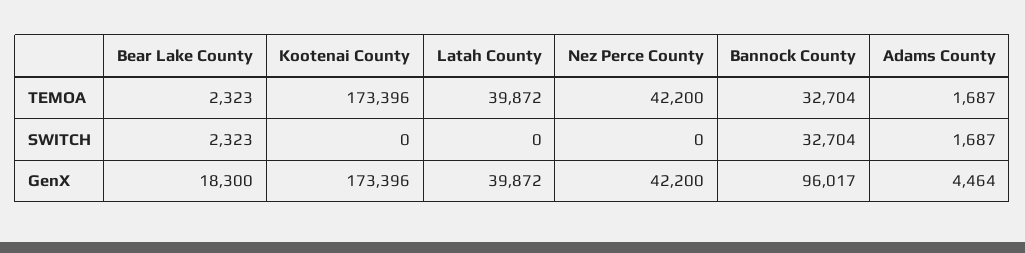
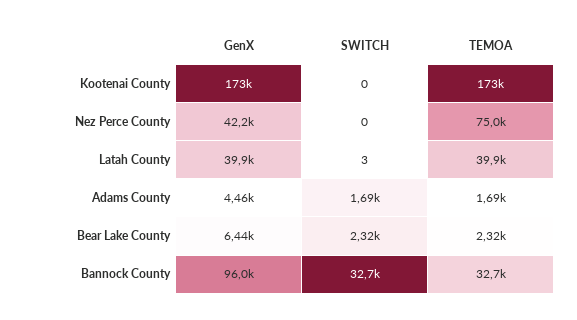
  {
    "Bear Lake County": {
      "TEMOA": 2323,
      "SWITCH": 2323,
-     "GenX": 18300
+     "GenX": 6440
    },
    "Kootenai County": {
      "TEMOA": 173396,
      "SWITCH": 0,
      "GenX": 173396
    },
    "Latah County": {
      "TEMOA": 39872,
-     "SWITCH": 0,
+     "SWITCH": 3,
      "GenX": 39872
    },
    "Nez Perce County": {
-     "TEMOA": 42200,
+     "TEMOA": 75000,
      "SWITCH": 0,
      "GenX": 42200
    },
    "Bannock County": {
      "TEMOA": 32704,
      "SWITCH": 32704,
      "GenX": 96017
    },
    "Adams County": {
      "TEMOA": 1687,
      "SWITCH": 1687,
      "GenX": 4464
    }
  }

